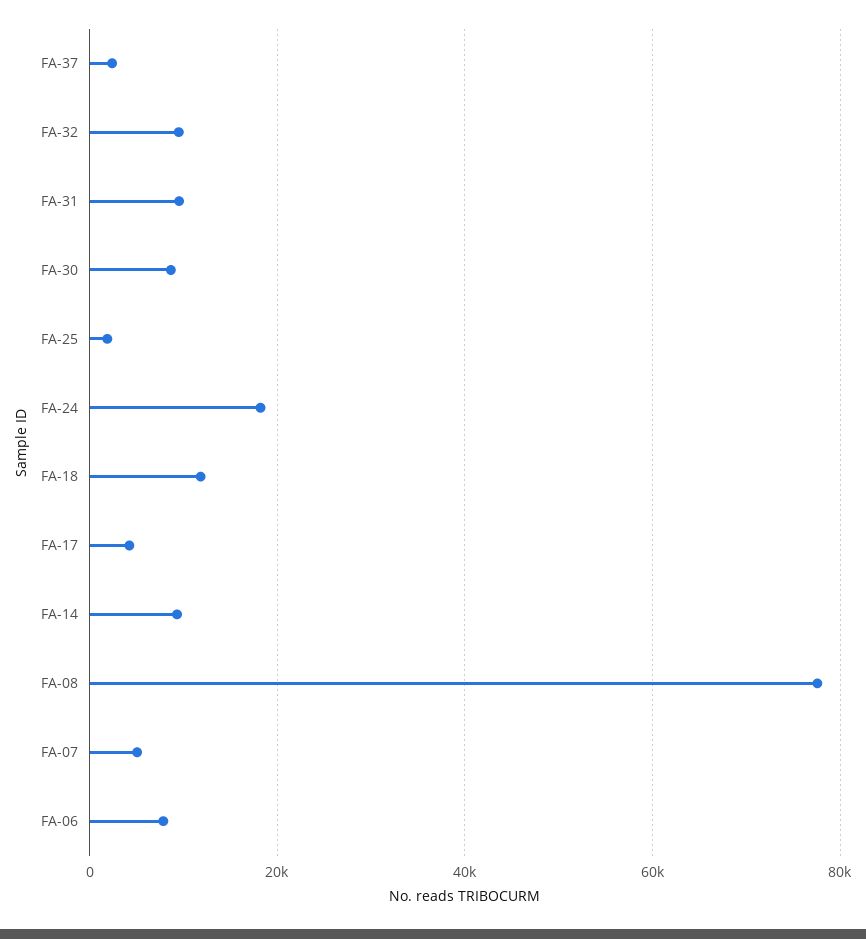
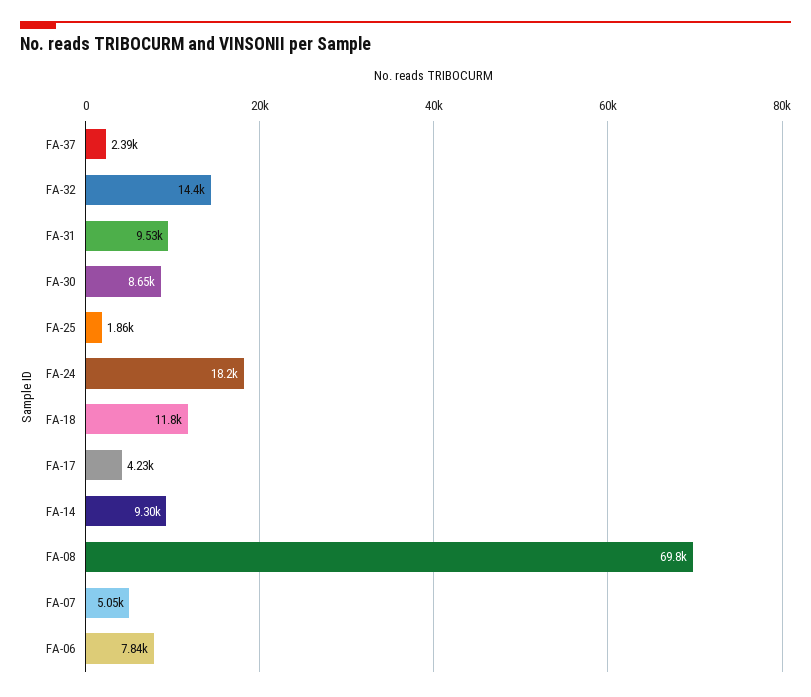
  {
    "FA-37": 2390,
-   "FA-32": 10000,
+   "FA-32": 14400,
    "FA-31": 9530,
    "FA-30": 8650,
    "FA-25": 1860,
    "FA-24": 18200,
    "FA-18": 11800,
    "FA-17": 4230,
    "FA-14": 9300,
-   "FA-08": 78000,
+   "FA-08": 69800,
    "FA-07": 5050,
    "FA-06": 7840
  }

